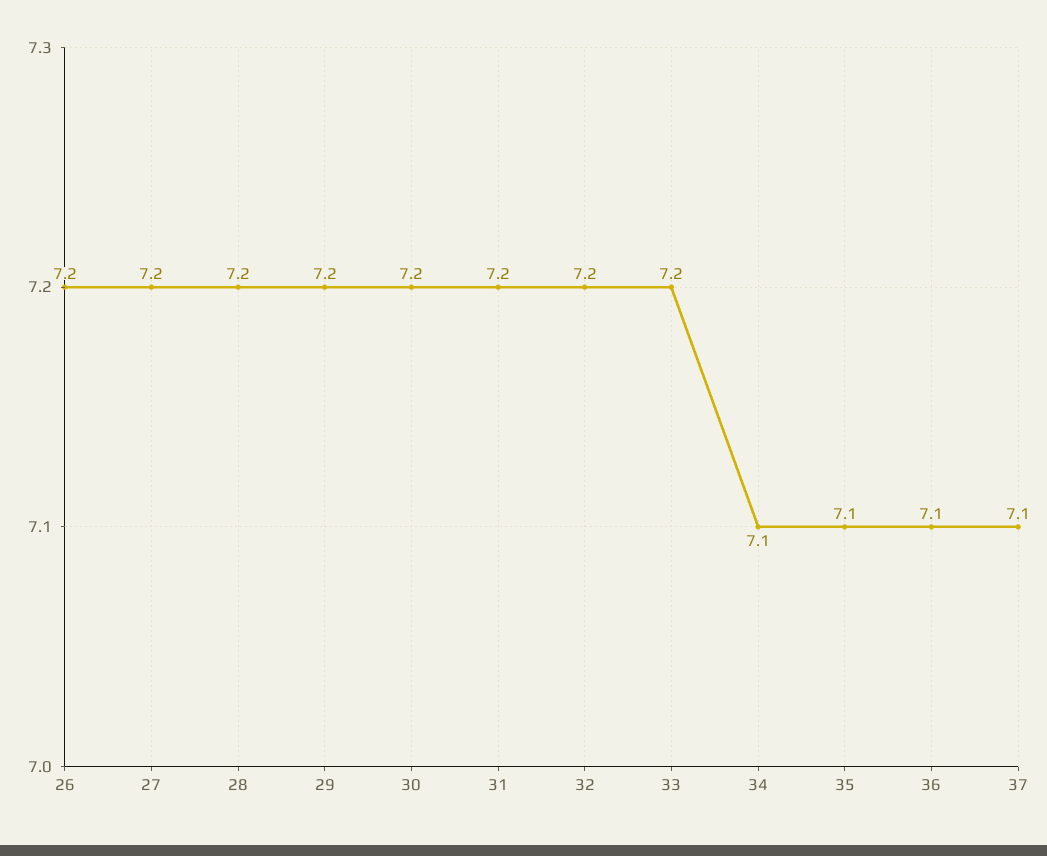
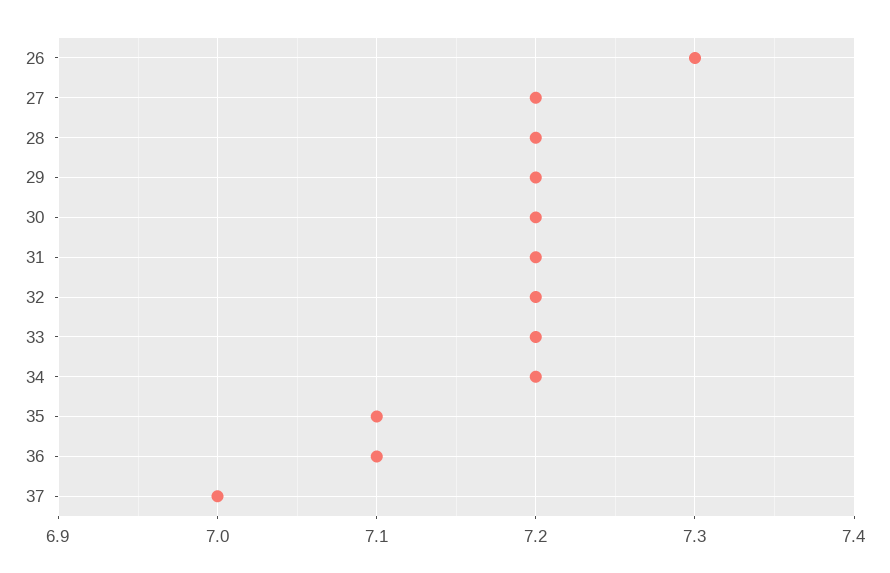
  {
-   "26": 7.2,
+   "26": 7.3,
    "27": 7.2,
    "28": 7.2,
    "29": 7.2,
    "30": 7.2,
    "31": 7.2,
    "32": 7.2,
    "33": 7.2,
-   "34": 7.1,
+   "34": 7.2,
    "35": 7.1,
    "36": 7.1,
-   "37": 7.1
+   "37": 7
  }

